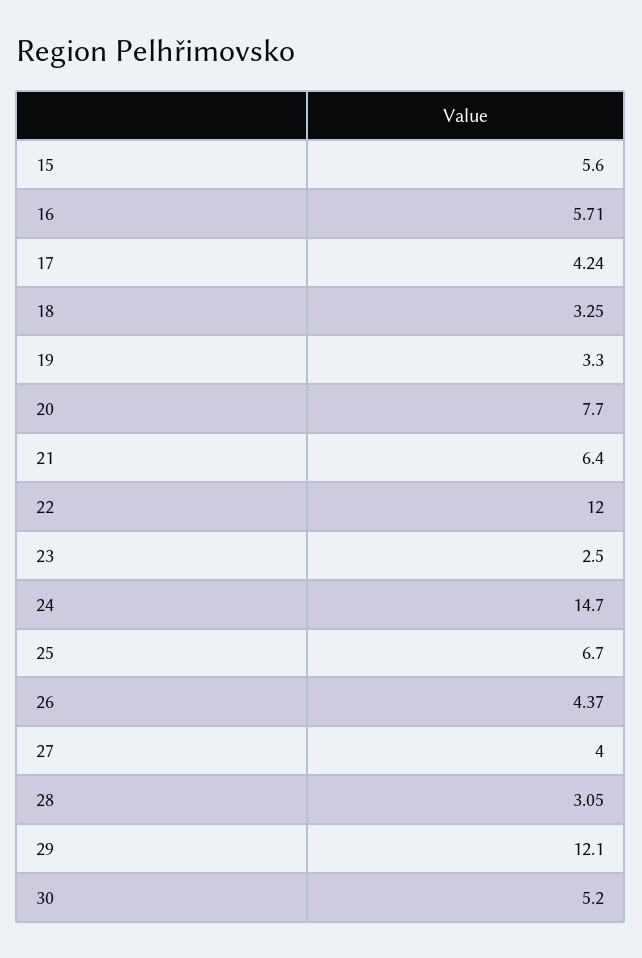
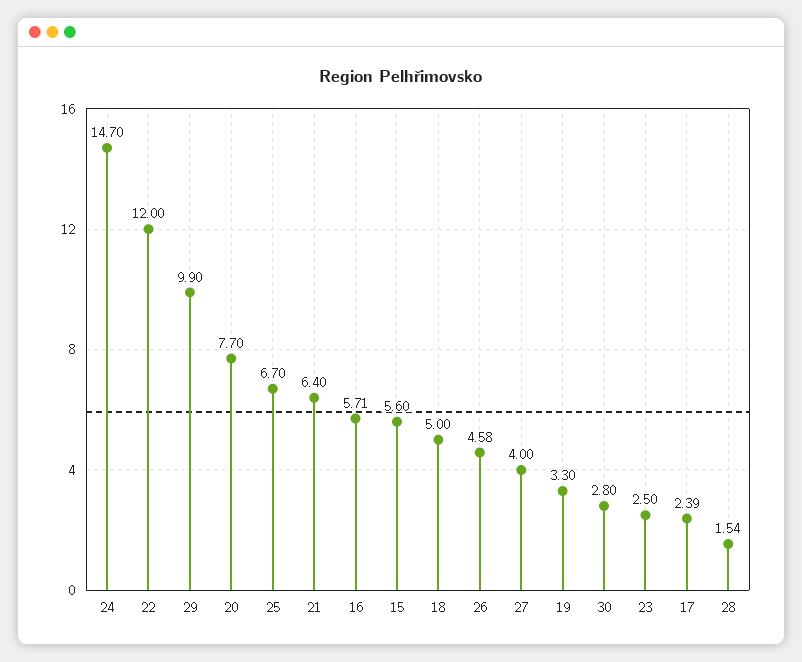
  {
    "15": 5.6,
    "16": 5.71,
-   "17": 4.24,
+   "17": 2.39,
-   "18": 3.25,
+   "18": 5,
    "19": 3.3,
    "20": 7.7,
    "21": 6.4,
    "22": 12,
    "23": 2.5,
    "24": 14.7,
    "25": 6.7,
-   "26": 4.37,
+   "26": 4.58,
    "27": 4,
-   "28": 3.05,
+   "28": 1.54,
-   "29": 12.1,
+   "29": 9.9,
-   "30": 5.2
+   "30": 2.8
  }

